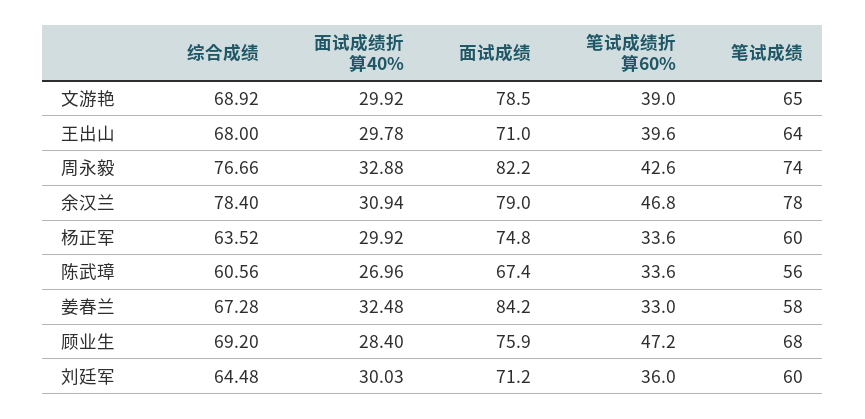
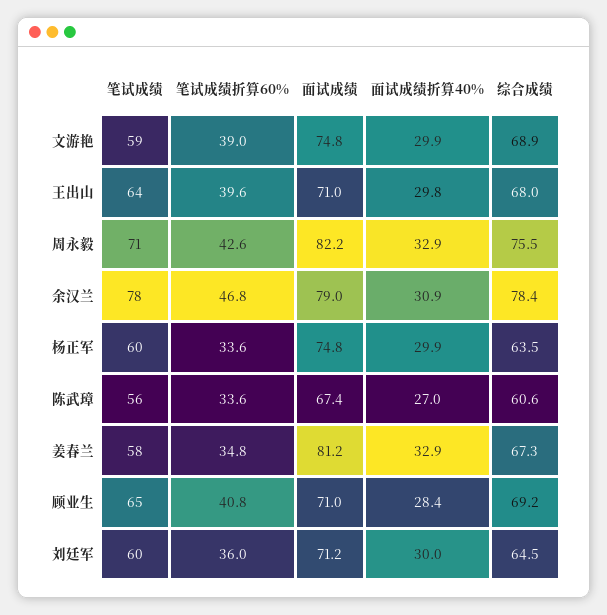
  {
    "综合成绩": {
      "文游艳": 68.92,
      "王出山": 68,
-     "周永毅": 76.66,
+     "周永毅": 75.5,
      "余汉兰": 78.4,
      "杨正军": 63.52,
      "陈武璋": 60.56,
      "姜春兰": 67.28,
      "顾业生": 69.2,
      "刘廷军": 64.48
    },
    "面试成绩折算40%": {
      "文游艳": 29.92,
      "王出山": 29.78,
      "周永毅": 32.88,
      "余汉兰": 30.94,
      "杨正军": 29.92,
      "陈武璋": 26.96,
-     "姜春兰": 32.48,
+     "姜春兰": 32.9,
      "顾业生": 28.4,
      "刘廷军": 30.03
    },
    "面试成绩": {
-     "文游艳": 78.5,
+     "文游艳": 74.8,
      "王出山": 71,
      "周永毅": 82.2,
      "余汉兰": 79,
      "杨正军": 74.8,
      "陈武璋": 67.4,
-     "姜春兰": 84.2,
+     "姜春兰": 81.2,
-     "顾业生": 75.9,
+     "顾业生": 71,
      "刘廷军": 71.2
    },
    "笔试成绩折算60%": {
      "文游艳": 39,
      "王出山": 39.6,
      "周永毅": 42.6,
      "余汉兰": 46.8,
      "杨正军": 33.6,
      "陈武璋": 33.6,
-     "姜春兰": 33,
+     "姜春兰": 34.8,
-     "顾业生": 47.2,
+     "顾业生": 40.8,
      "刘廷军": 36
    },
    "笔试成绩": {
-     "文游艳": 65,
+     "文游艳": 59,
      "王出山": 64,
-     "周永毅": 74,
+     "周永毅": 71,
      "余汉兰": 78,
      "杨正军": 60,
      "陈武璋": 56,
      "姜春兰": 58,
-     "顾业生": 68,
+     "顾业生": 65,
      "刘廷军": 60
    }
  }

